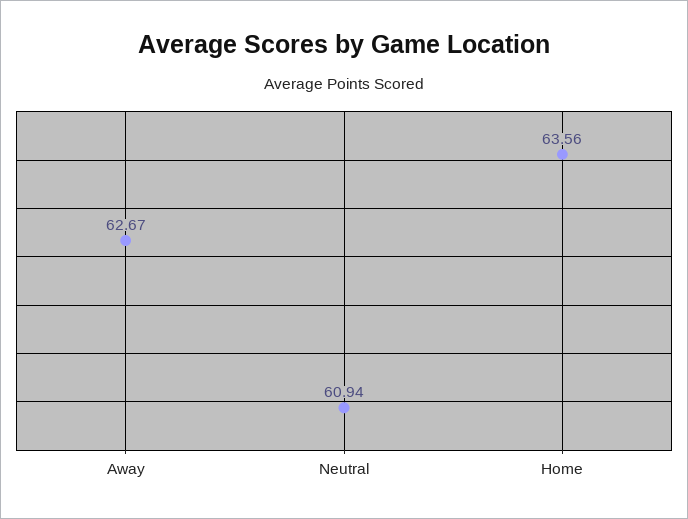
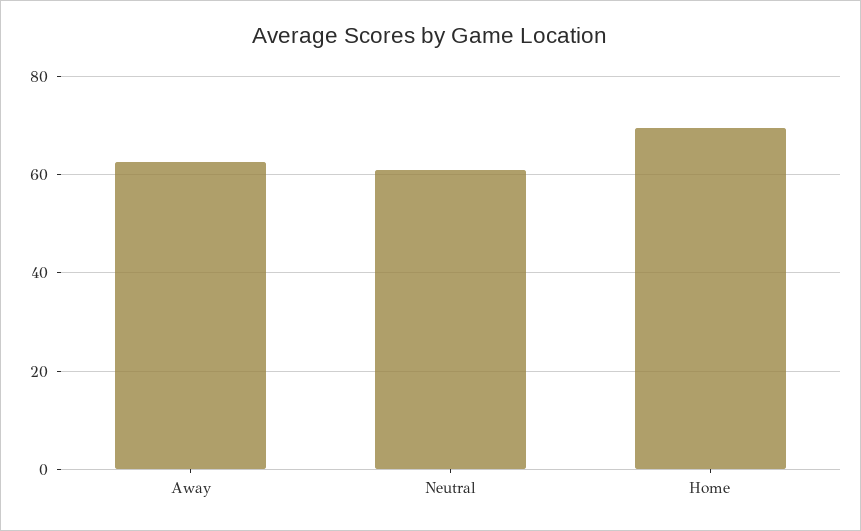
  {
    "Away": 62.67,
    "Neutral": 60.94,
-   "Home": 63.56
+   "Home": 70
  }

